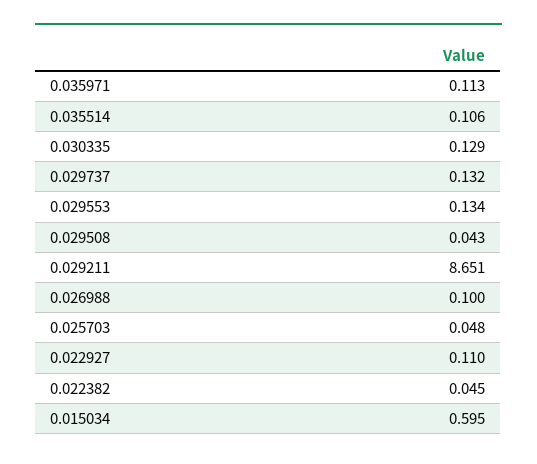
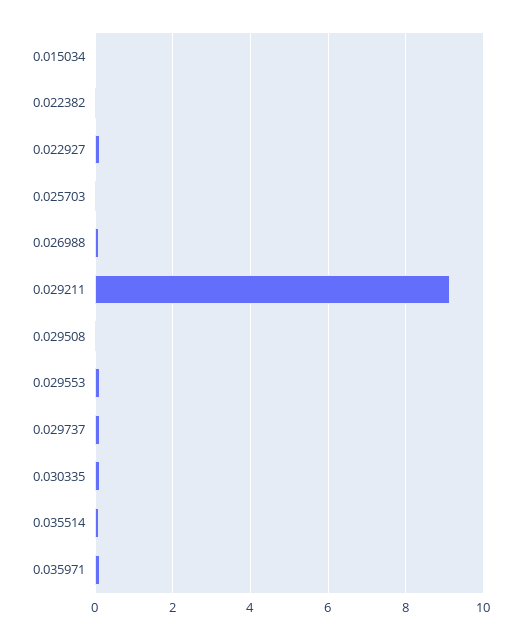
  {
    "0.035971": 0.113,
    "0.035514": 0.106,
    "0.030335": 0.129,
    "0.029737": 0.132,
    "0.029553": 0.134,
    "0.029508": 0.043,
-   "0.029211": 8.651,
+   "0.029211": 9.2,
    "0.026988": 0.1,
    "0.025703": 0.048,
    "0.022927": 0.11,
    "0.022382": 0.045,
-   "0.015034": 0.595
+   "0.015034": 0
  }

